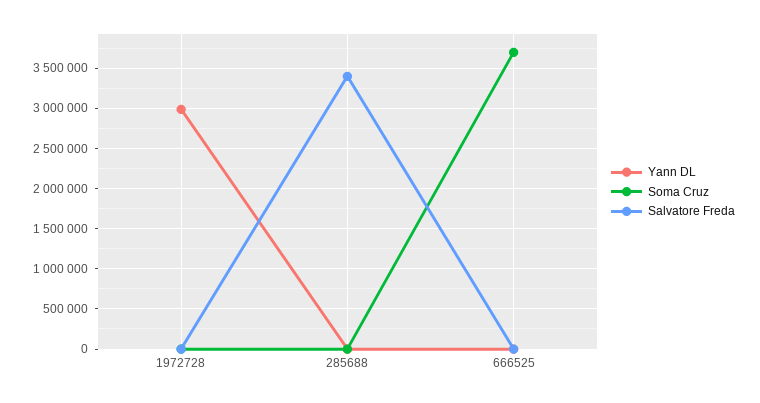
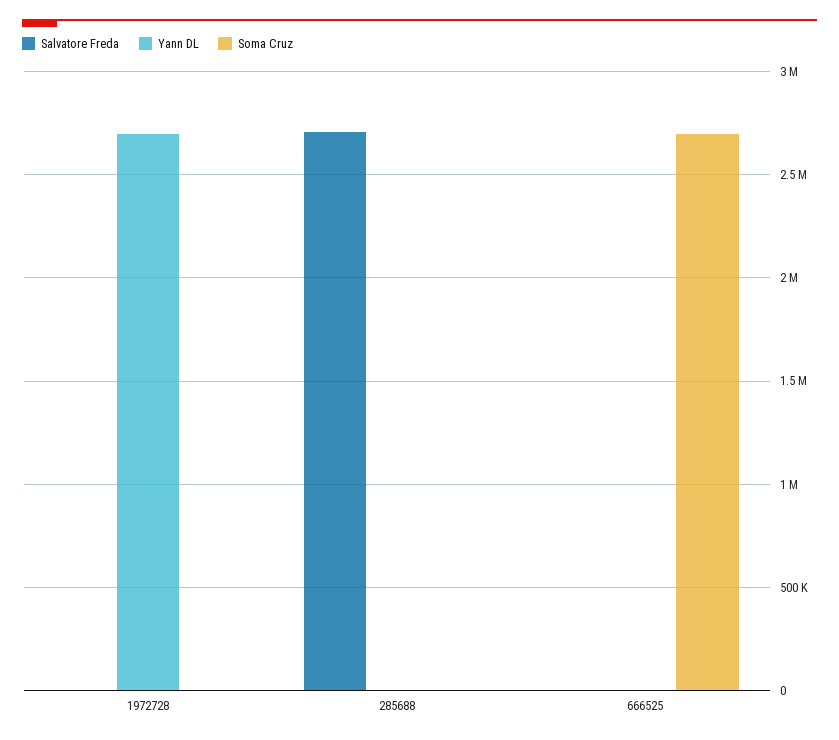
  {
    "Yann DL": {
-     "1972728": 3000000,
+     "1972728": 2700000,
      "285688": 0,
      "666525": 0
    },
    "Soma Cruz": {
      "1972728": 0,
      "285688": 0,
-     "666525": 3700000
+     "666525": 2700000
    },
    "Salvatore Freda": {
      "1972728": 0,
-     "285688": 3400000,
+     "285688": 2700000,
      "666525": 0
    }
  }

